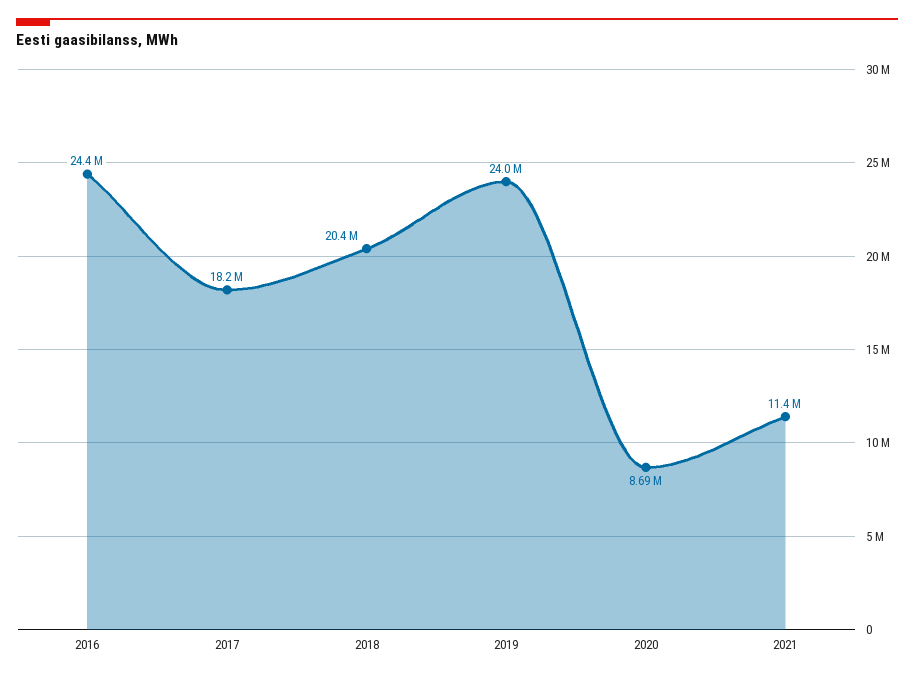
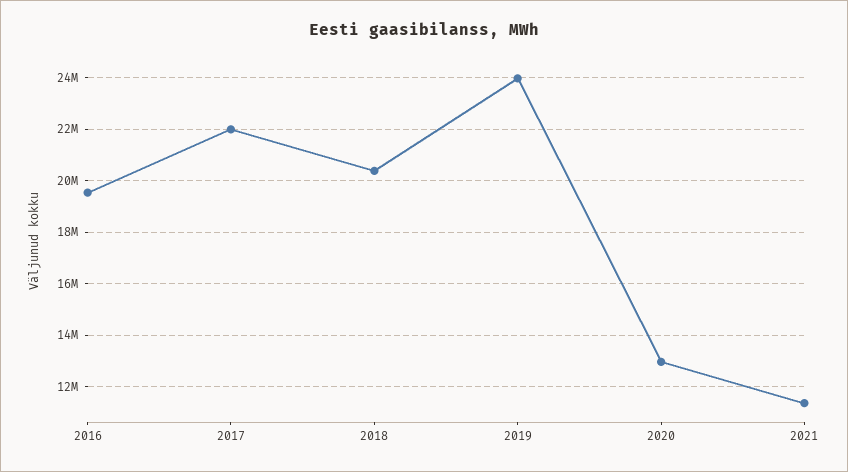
  {
-   "2016": 24400000,
+   "2016": 19500000,
-   "2017": 18200000,
+   "2017": 22000000,
    "2018": 20400000,
    "2019": 24000000,
-   "2020": 8690000,
+   "2020": 13000000,
    "2021": 11400000
  }

